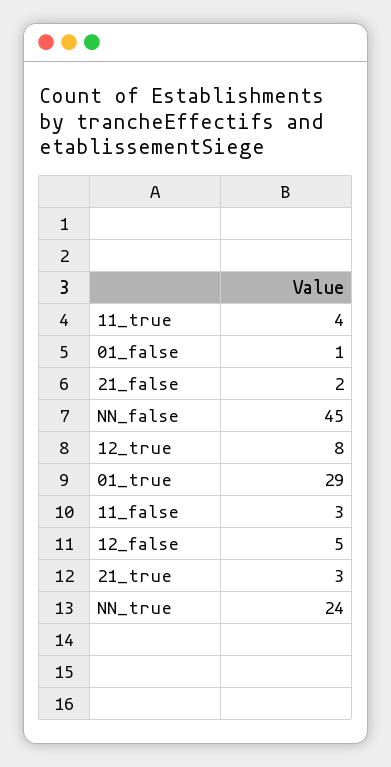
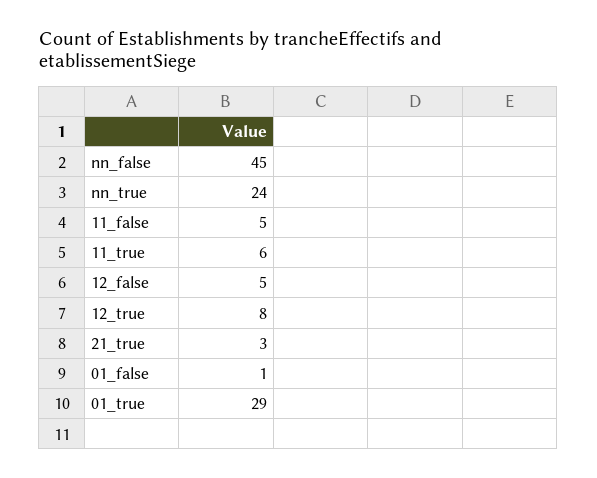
  {
-   "11_true": 4,
+   "11_true": 6,
    "01_false": 1,
-   "21_false": 2,
    "NN_false": 45,
    "12_true": 8,
    "01_true": 29,
-   "11_false": 3,
+   "11_false": 5,
    "12_false": 5,
    "21_true": 3,
    "NN_true": 24
  }

